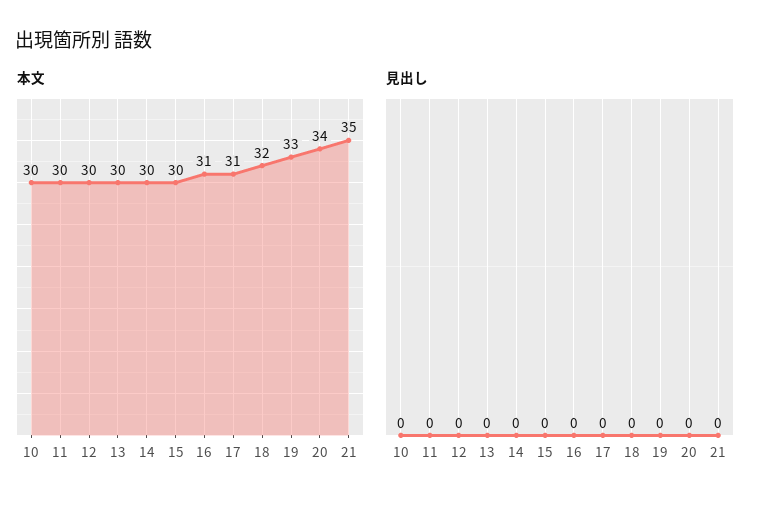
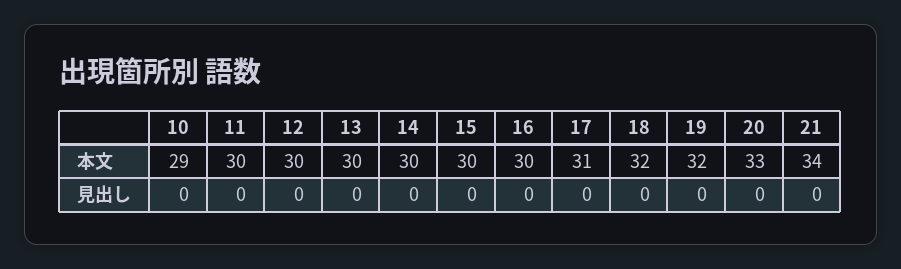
  {
    "本文": {
-     "10": 30,
+     "10": 29,
      "11": 30,
      "12": 30,
      "13": 30,
      "14": 30,
      "15": 30,
-     "16": 31,
+     "16": 30,
      "17": 31,
      "18": 32,
-     "19": 33,
+     "19": 32,
-     "20": 34,
+     "20": 33,
-     "21": 35
+     "21": 34
    },
    "見出し": {
      "10": 0,
      "11": 0,
      "12": 0,
      "13": 0,
      "14": 0,
      "15": 0,
      "16": 0,
      "17": 0,
      "18": 0,
      "19": 0,
      "20": 0,
      "21": 0
    }
  }

